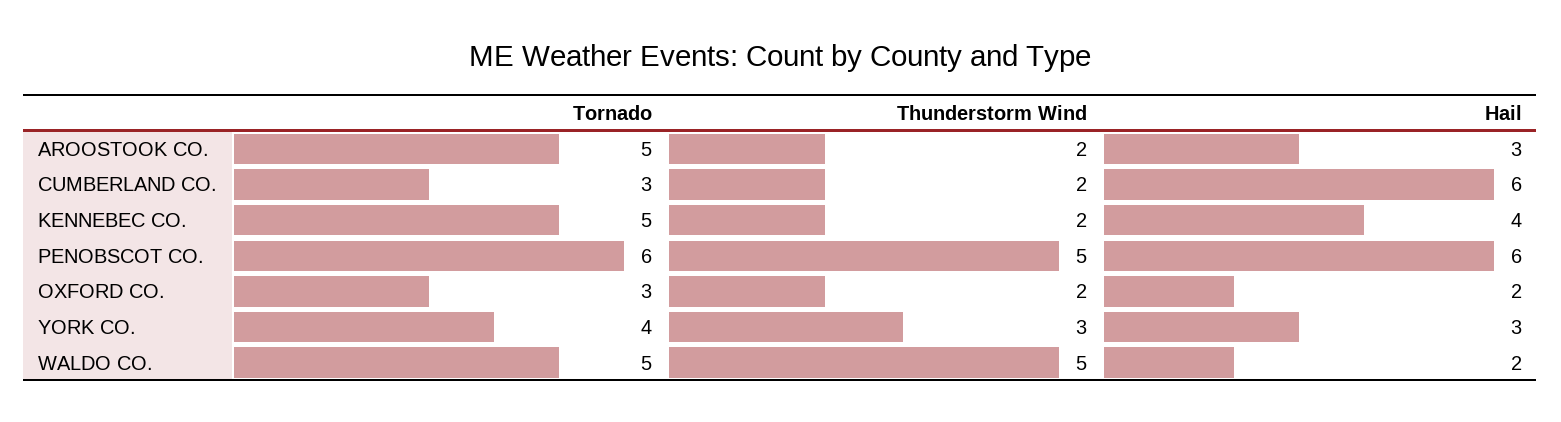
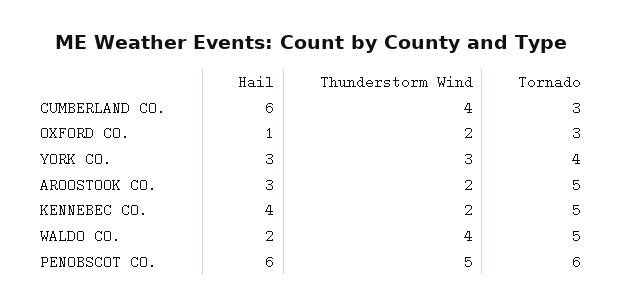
  {
    "Tornado": {
      "AROOSTOOK CO.": 5,
      "CUMBERLAND CO.": 3,
      "KENNEBEC CO.": 5,
      "PENOBSCOT CO.": 6,
      "OXFORD CO.": 3,
      "YORK CO.": 4,
      "WALDO CO.": 5
    },
    "Thunderstorm Wind": {
      "AROOSTOOK CO.": 2,
-     "CUMBERLAND CO.": 2,
+     "CUMBERLAND CO.": 4,
      "KENNEBEC CO.": 2,
      "PENOBSCOT CO.": 5,
      "OXFORD CO.": 2,
      "YORK CO.": 3,
-     "WALDO CO.": 5
+     "WALDO CO.": 4
    },
    "Hail": {
      "AROOSTOOK CO.": 3,
      "CUMBERLAND CO.": 6,
      "KENNEBEC CO.": 4,
      "PENOBSCOT CO.": 6,
-     "OXFORD CO.": 2,
+     "OXFORD CO.": 1,
      "YORK CO.": 3,
      "WALDO CO.": 2
    }
  }

